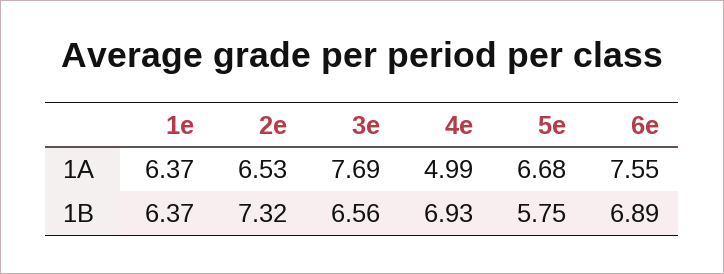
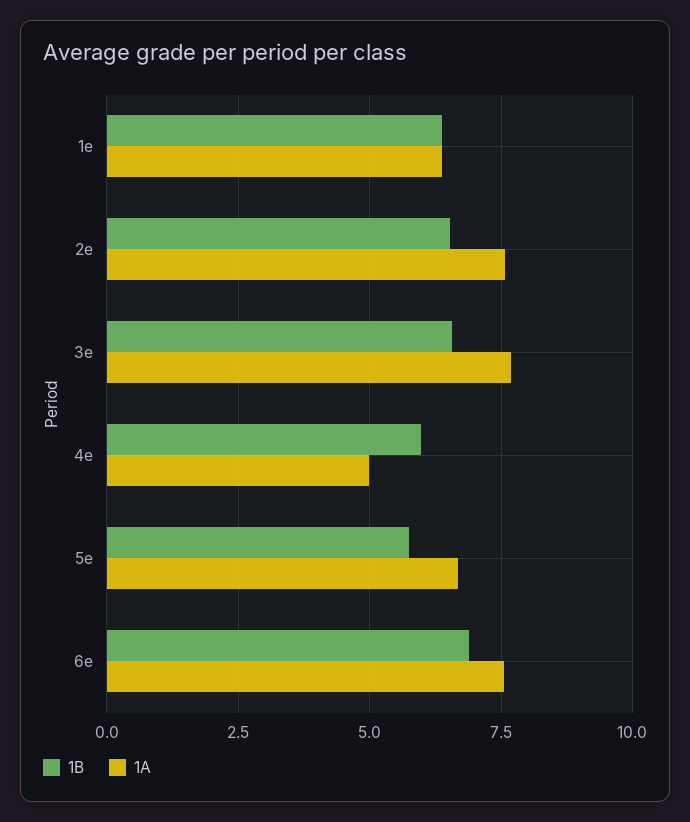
  {
    "1A": {
      "1e": 6.37,
-     "2e": 6.53,
+     "2e": 7.5,
      "3e": 7.69,
      "4e": 4.99,
      "5e": 6.68,
      "6e": 7.55
    },
    "1B": {
      "1e": 6.37,
-     "2e": 7.32,
+     "2e": 6.5,
      "3e": 6.56,
-     "4e": 6.93,
+     "4e": 6,
      "5e": 5.75,
      "6e": 6.89
    }
  }

